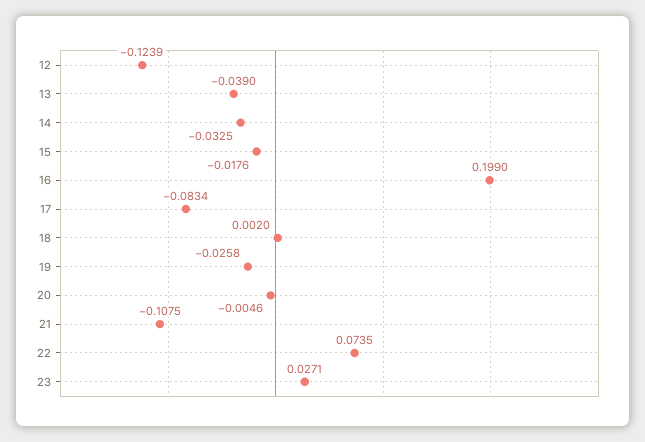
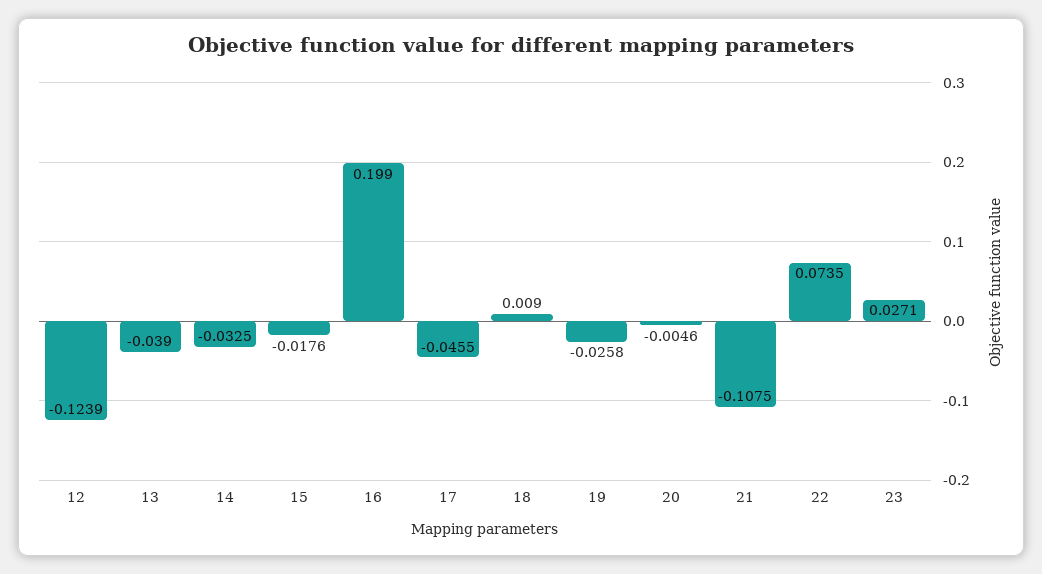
  {
    "12": -0.1239,
    "13": -0.039,
    "14": -0.0325,
    "15": -0.0176,
    "16": 0.199,
-   "17": -0.0834,
+   "17": -0.0455,
-   "18": 0.002,
+   "18": 0.009,
    "19": -0.0258,
    "20": -0.0046,
    "21": -0.1075,
    "22": 0.0735,
    "23": 0.0271
  }

